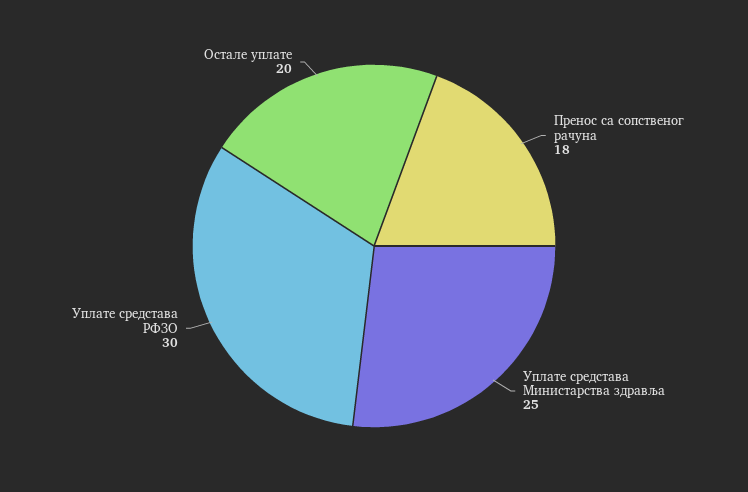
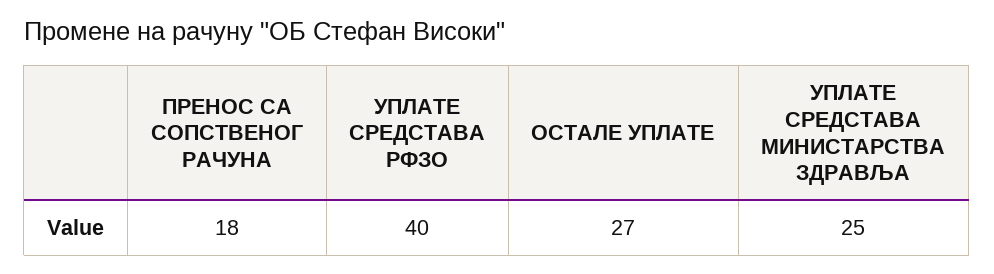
  {
    "Пренос са сопственог рачуна": 18,
    "Уплате средстава Министарства здравља": 25,
-   "Уплате средстава РФЗО": 30,
+   "Уплате средстава РФЗО": 40,
-   "Остале уплате": 20
+   "Остале уплате": 27
  }

